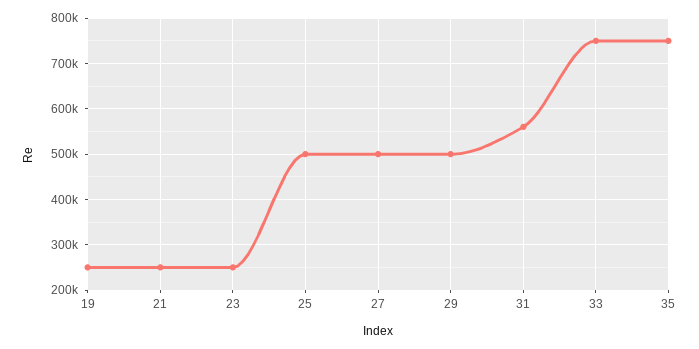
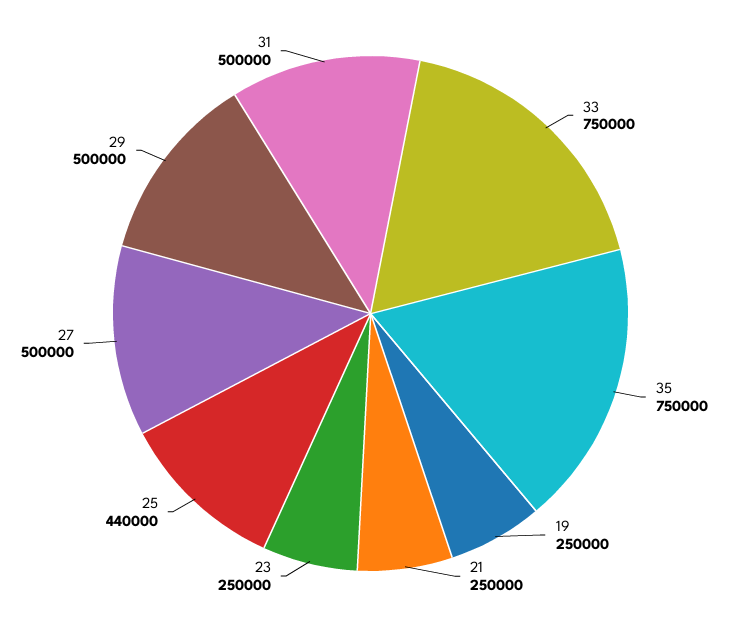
  {
    "19": 250000,
    "21": 250000,
    "23": 250000,
-   "25": 500000,
+   "25": 440000,
    "27": 500000,
    "29": 500000,
-   "31": 560000,
+   "31": 500000,
    "33": 750000,
    "35": 750000
  }

